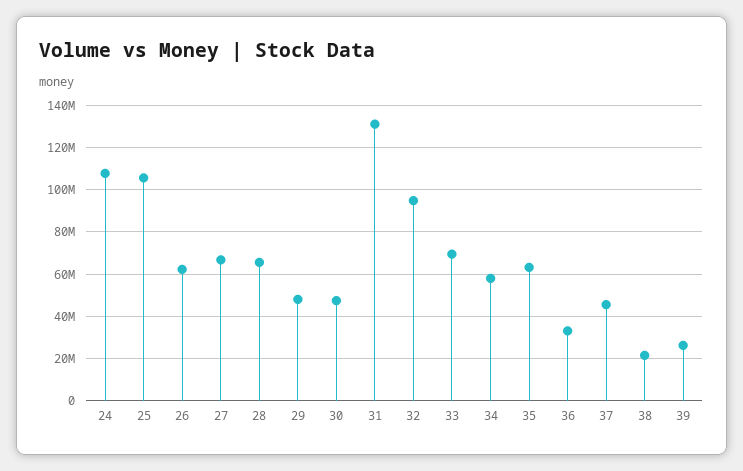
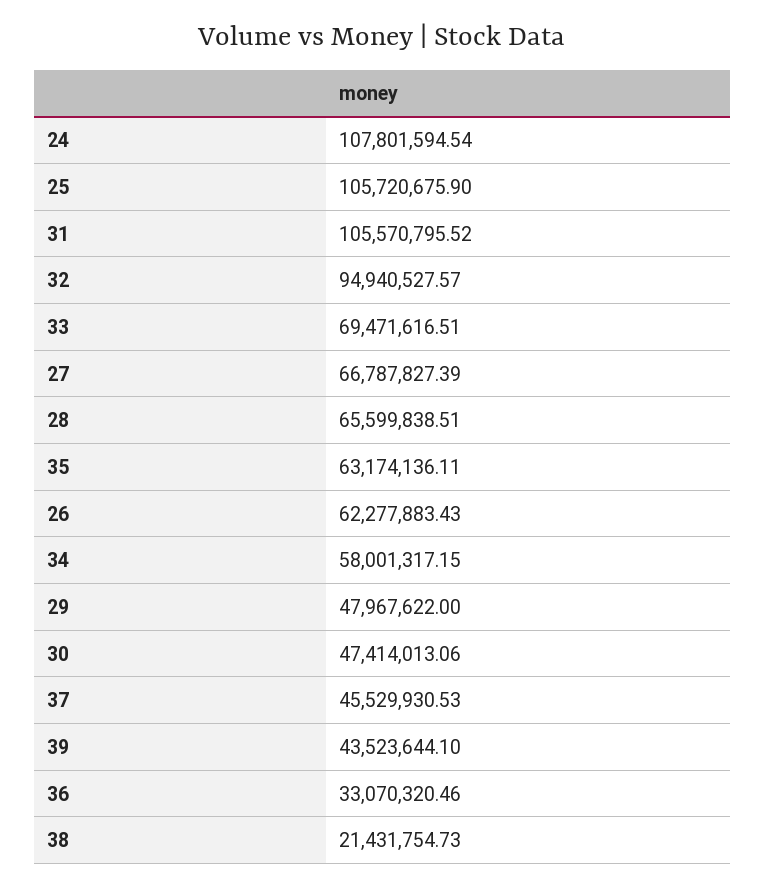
  {
    "24": 107801594.54,
    "25": 105720675.9,
    "26": 62277883.43,
    "27": 66787827.39,
    "28": 65599838.51,
    "29": 47967622,
    "30": 47414013.06,
-   "31": 130000000,
+   "31": 105570795.52,
    "32": 94940527.57,
    "33": 69471616.51,
    "34": 58001317.15,
    "35": 63174136.11,
    "36": 33070320.46,
    "37": 45529930.53,
    "38": 21431754.73,
-   "39": 25000000
+   "39": 43523644.1
  }

